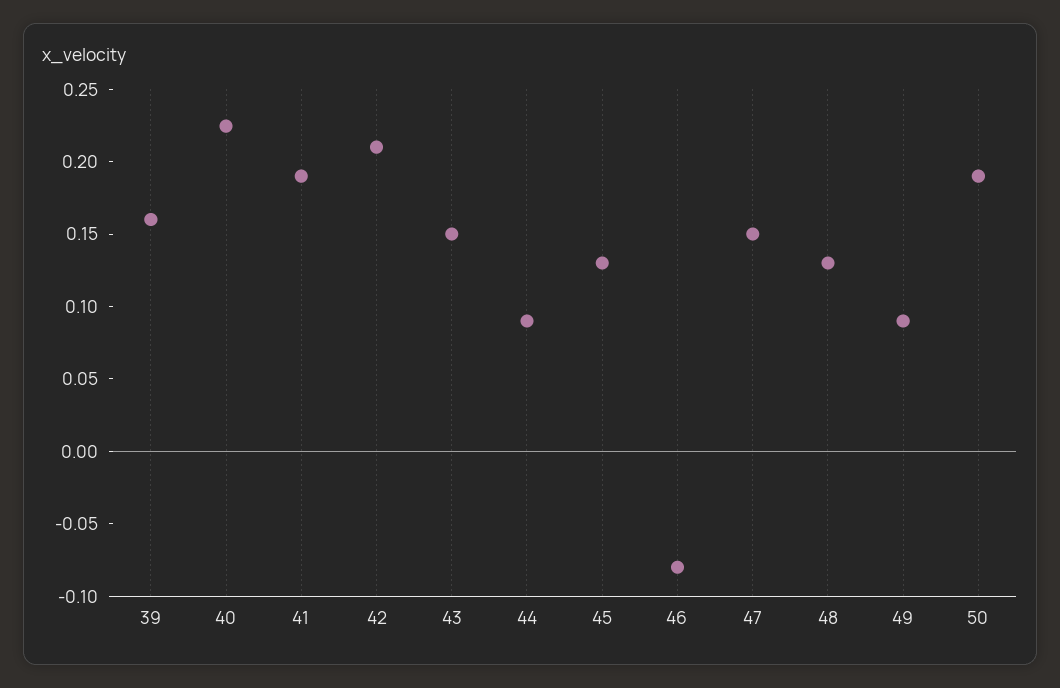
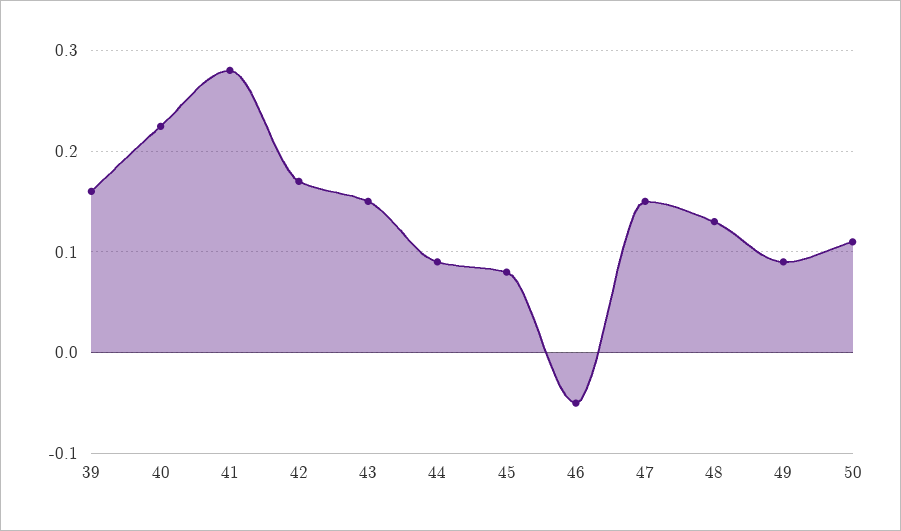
  {
    "39": 0.16,
    "40": 0.22,
-   "41": 0.19,
+   "41": 0.28,
-   "42": 0.21,
+   "42": 0.17,
    "43": 0.15,
    "44": 0.09,
-   "45": 0.13,
+   "45": 0.08,
-   "46": -0.08,
+   "46": -0.05,
    "47": 0.15,
    "48": 0.13,
    "49": 0.09,
-   "50": 0.19
+   "50": 0.11
  }

